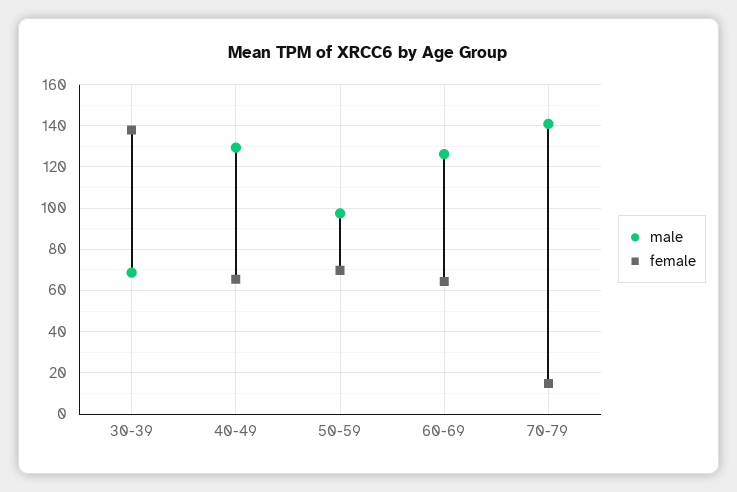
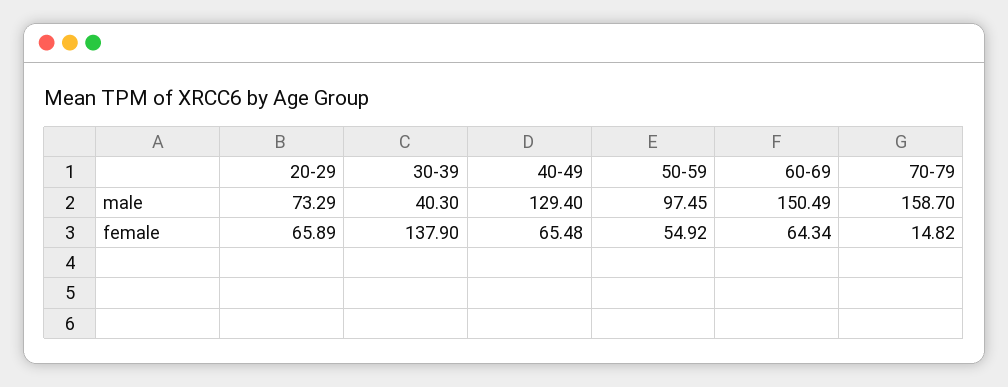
  {
    "male": {
-     "30-39": 70,
+     "30-39": 40.3,
      "40-49": 129.4,
      "50-59": 97.45,
-     "60-69": 125,
+     "60-69": 150.49,
-     "70-79": 140
+     "70-79": 158.7,
+     "20-29": 73.29
    },
    "female": {
      "30-39": 137.9,
      "40-49": 65.48,
-     "50-59": 70,
+     "50-59": 54.92,
      "60-69": 64.34,
-     "70-79": 14.82
+     "70-79": 14.82,
+     "20-29": 65.89
    }
  }

